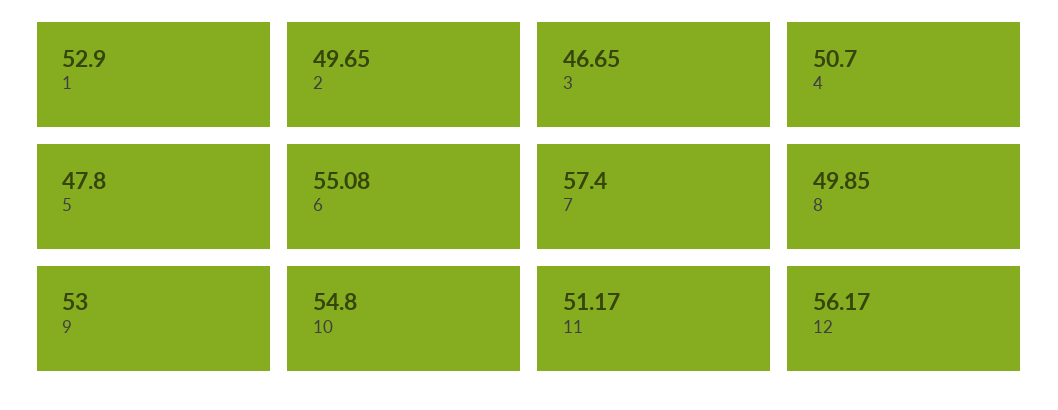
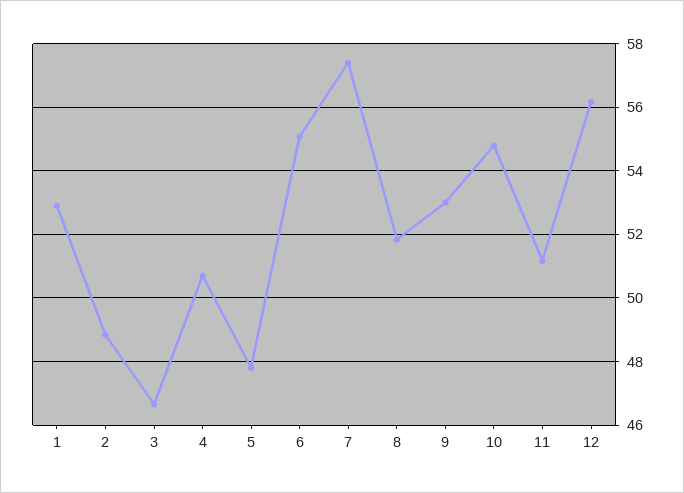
  {
    "1": 52.9,
-   "2": 49.65,
+   "2": 48.8,
    "3": 46.65,
    "4": 50.7,
    "5": 47.8,
    "6": 55.08,
    "7": 57.4,
-   "8": 49.85,
+   "8": 51.8,
    "9": 53,
    "10": 54.8,
    "11": 51.17,
    "12": 56.17
  }

